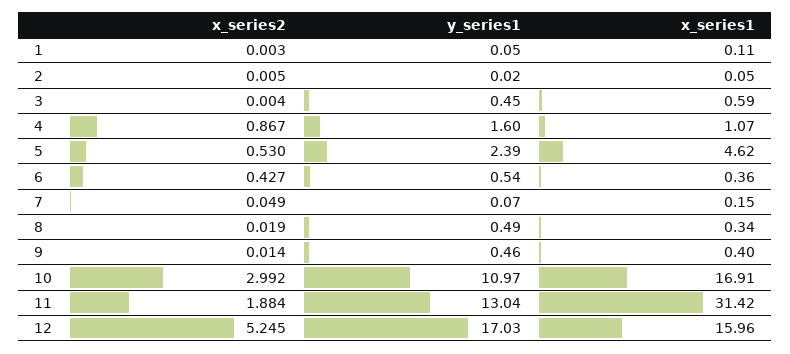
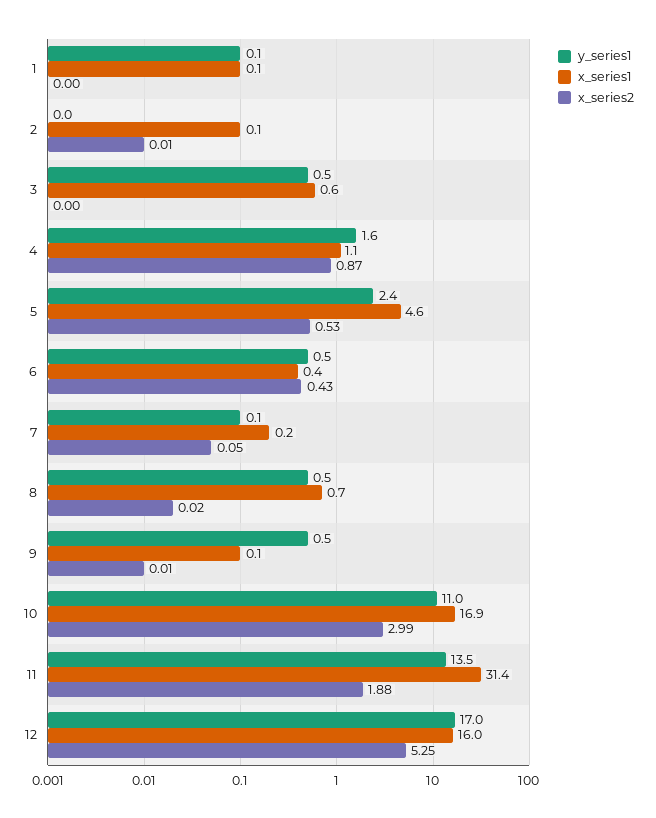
  {
    "x_series2": {
      "1": 0.003,
      "2": 0.005,
      "3": 0.004,
      "4": 0.867,
      "5": 0.53,
      "6": 0.427,
      "7": 0.049,
      "8": 0.019,
      "9": 0.014,
      "10": 2.992,
      "11": 1.884,
      "12": 5.245
    },
    "y_series1": {
      "1": 0.05,
      "2": 0.02,
      "3": 0.45,
      "4": 1.6,
      "5": 2.39,
      "6": 0.54,
      "7": 0.07,
      "8": 0.49,
      "9": 0.46,
      "10": 10.97,
-     "11": 13.04,
+     "11": 13.5,
      "12": 17.03
    },
    "x_series1": {
      "1": 0.11,
      "2": 0.05,
      "3": 0.59,
      "4": 1.07,
      "5": 4.62,
      "6": 0.36,
      "7": 0.15,
-     "8": 0.34,
+     "8": 0.7,
-     "9": 0.4,
+     "9": 0.1,
      "10": 16.91,
      "11": 31.42,
      "12": 15.96
    }
  }

